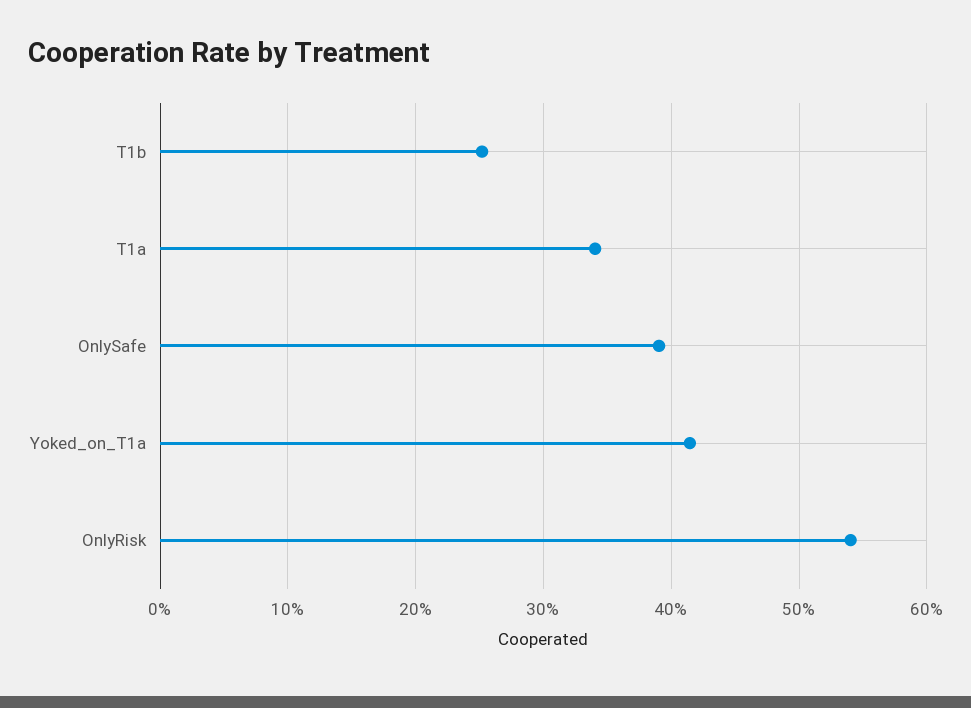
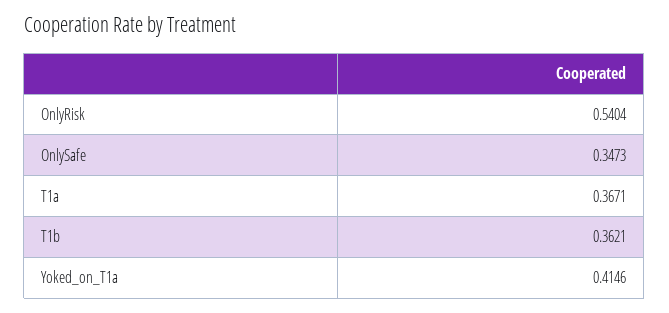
  {
-   "T1b": 0.25,
+   "T1b": 0.3621,
-   "T1a": 0.34,
+   "T1a": 0.3671,
-   "OnlySafe": 0.39,
+   "OnlySafe": 0.3473,
    "Yoked_on_T1a": 0.4146,
    "OnlyRisk": 0.5404
  }

